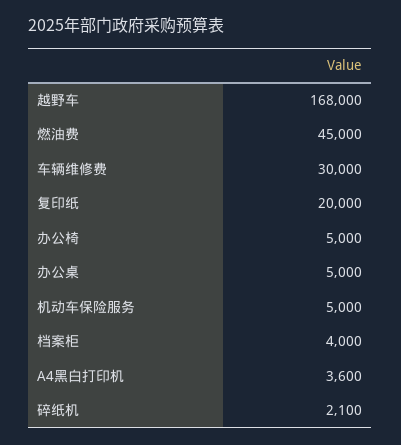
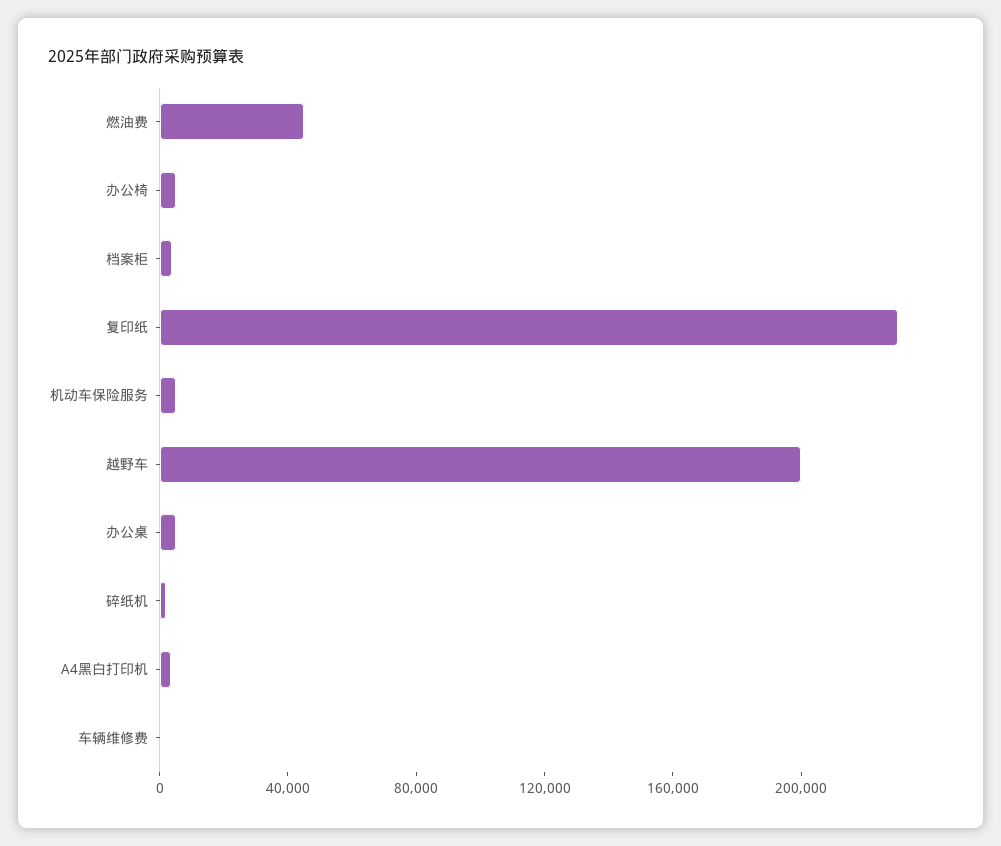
  {
-   "越野车": 168000,
+   "越野车": 200000,
    "燃油费": 45000,
-   "车辆维修费": 30000,
+   "车辆维修费": 0,
-   "复印纸": 20000,
+   "复印纸": 230000,
    "办公椅": 5000,
    "办公桌": 5000,
    "机动车保险服务": 5000,
    "档案柜": 4000,
    "A4黑白打印机": 3600,
    "碎纸机": 2100
  }

